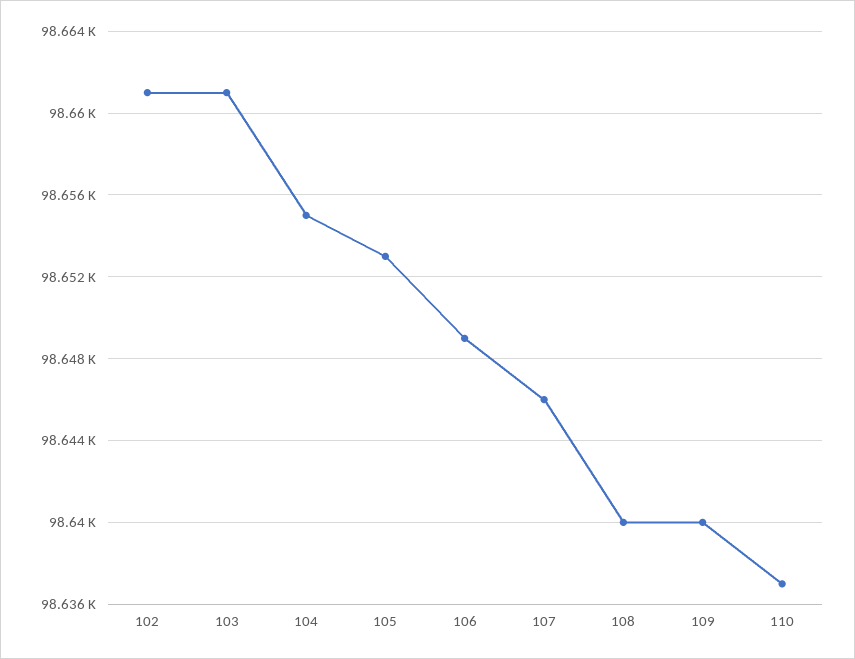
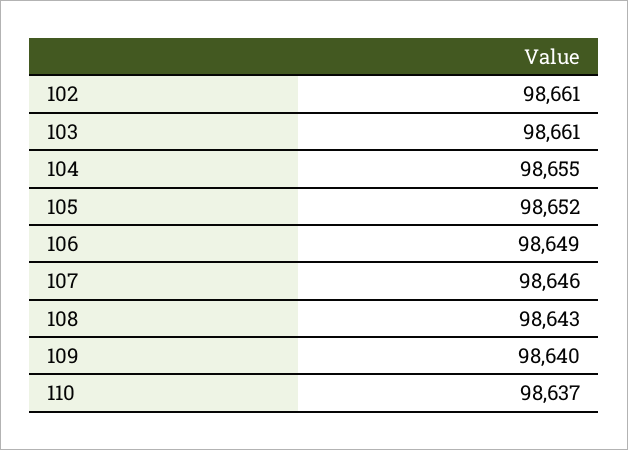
  {
    "102": 98661,
    "103": 98661,
    "104": 98655,
-   "105": 98653,
+   "105": 98652,
    "106": 98649,
    "107": 98646,
-   "108": 98640,
+   "108": 98643,
    "109": 98640,
    "110": 98637
  }

